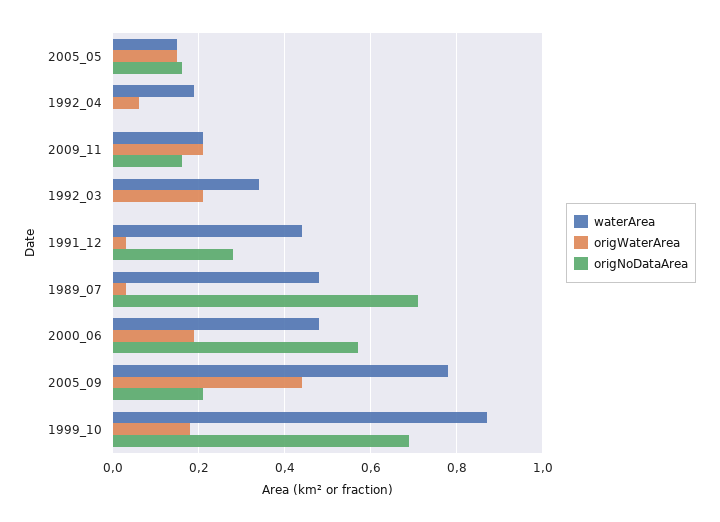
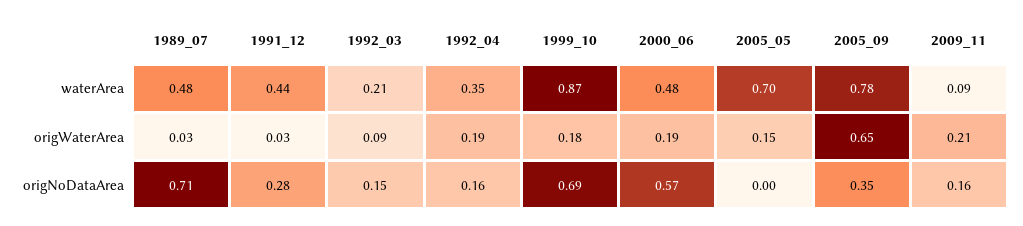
  {
    "waterArea": {
-     "2005_05": 0.15,
+     "2005_05": 0.7,
-     "1992_04": 0.2,
+     "1992_04": 0.35,
-     "2009_11": 0.2,
+     "2009_11": 0.09,
-     "1992_03": 0.35,
+     "1992_03": 0.21,
      "1991_12": 0.44,
      "1989_07": 0.48,
      "2000_06": 0.48,
      "2005_09": 0.78,
      "1999_10": 0.87
    },
    "origWaterArea": {
      "2005_05": 0.15,
-     "1992_04": 0.05,
+     "1992_04": 0.19,
      "2009_11": 0.21,
-     "1992_03": 0.2,
+     "1992_03": 0.09,
      "1991_12": 0.03,
      "1989_07": 0.03,
      "2000_06": 0.19,
-     "2005_09": 0.45,
+     "2005_09": 0.65,
      "1999_10": 0.18
    },
    "origNoDataArea": {
-     "2005_05": 0.15,
+     "2005_05": 0,
-     "1992_04": 0,
+     "1992_04": 0.16,
      "2009_11": 0.16,
-     "1992_03": 0,
+     "1992_03": 0.15,
      "1991_12": 0.28,
      "1989_07": 0.71,
      "2000_06": 0.57,
-     "2005_09": 0.2,
+     "2005_09": 0.35,
      "1999_10": 0.69
    }
  }

